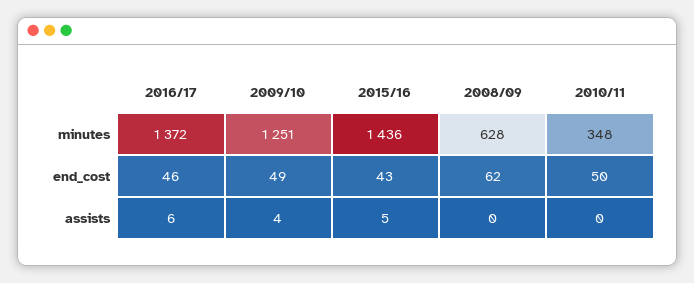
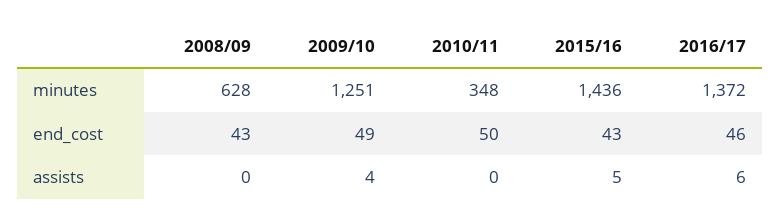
  {
    "2016/17": {
      "minutes": 1372,
      "end_cost": 46,
      "assists": 6
    },
    "2009/10": {
      "minutes": 1251,
      "end_cost": 49,
      "assists": 4
    },
    "2015/16": {
      "minutes": 1436,
      "end_cost": 43,
      "assists": 5
    },
    "2008/09": {
      "minutes": 628,
-     "end_cost": 62,
+     "end_cost": 43,
      "assists": 0
    },
    "2010/11": {
      "minutes": 348,
      "end_cost": 50,
      "assists": 0
    }
  }

